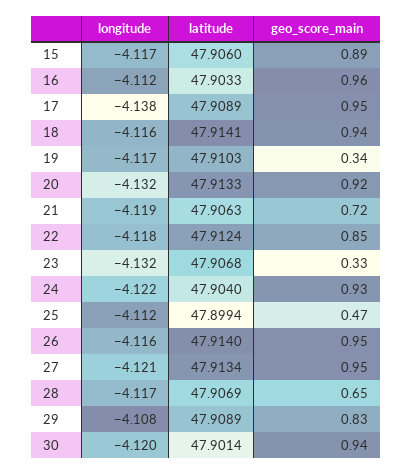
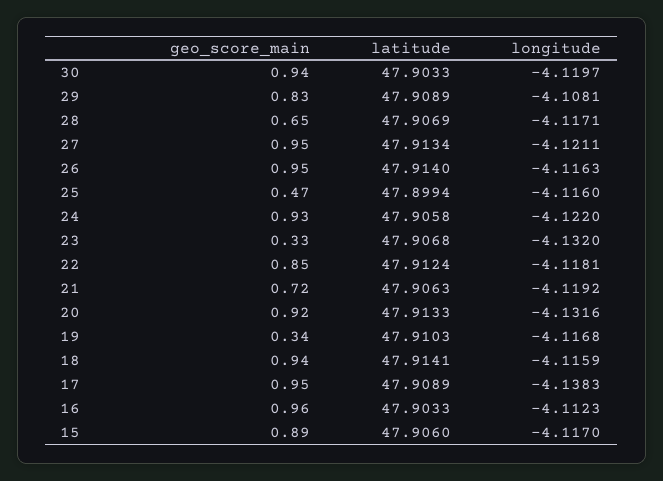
  {
    "longitude": {
      "15": -4.117,
      "16": -4.1123,
      "17": -4.1383,
      "18": -4.1159,
      "19": -4.1168,
      "20": -4.1316,
      "21": -4.1192,
      "22": -4.1181,
      "23": -4.132,
      "24": -4.122,
-     "25": -4.112,
+     "25": -4.116,
      "26": -4.1163,
      "27": -4.1211,
      "28": -4.1171,
      "29": -4.1081,
      "30": -4.1197
    },
    "latitude": {
      "15": 47.906,
      "16": 47.9033,
      "17": 47.9089,
      "18": 47.9141,
      "19": 47.9103,
      "20": 47.9133,
      "21": 47.9063,
      "22": 47.9124,
      "23": 47.9068,
-     "24": 47.904,
+     "24": 47.9058,
      "25": 47.8994,
      "26": 47.914,
      "27": 47.9134,
      "28": 47.9069,
      "29": 47.9089,
-     "30": 47.9014
+     "30": 47.9033
    },
    "geo_score_main": {
      "15": 0.89,
      "16": 0.96,
      "17": 0.95,
      "18": 0.94,
      "19": 0.34,
      "20": 0.92,
      "21": 0.72,
      "22": 0.85,
      "23": 0.33,
      "24": 0.93,
      "25": 0.47,
      "26": 0.95,
      "27": 0.95,
      "28": 0.65,
      "29": 0.83,
      "30": 0.94
    }
  }

